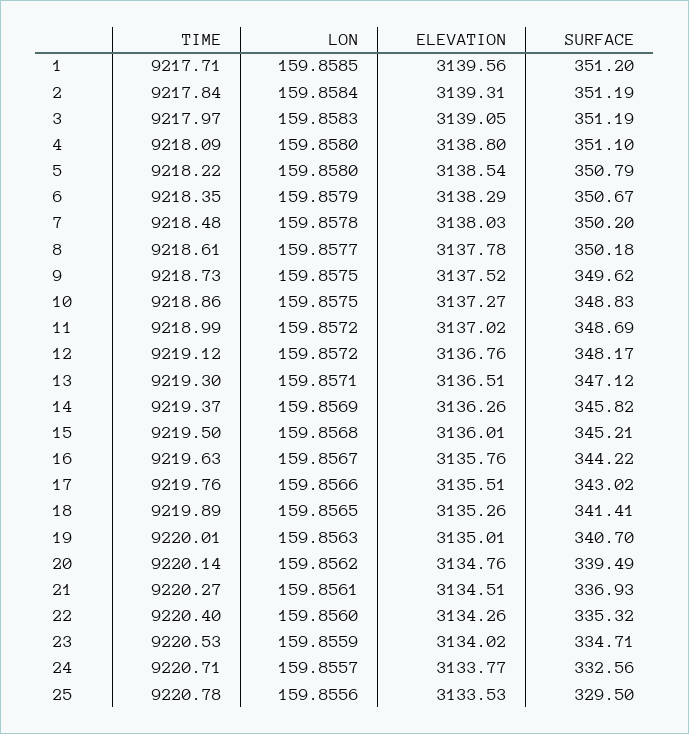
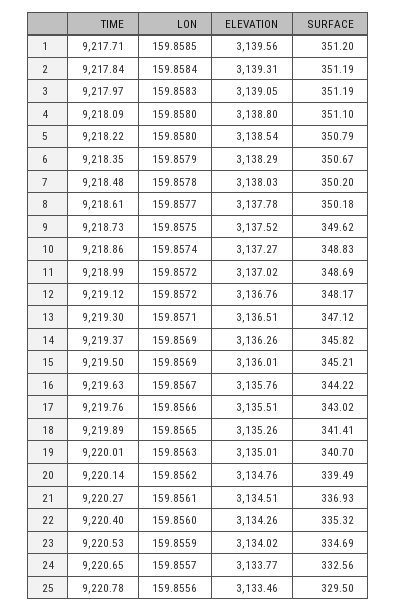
  {
    "TIME": {
      "1": 9217.71,
      "2": 9217.84,
      "3": 9217.97,
      "4": 9218.09,
      "5": 9218.22,
      "6": 9218.35,
      "7": 9218.48,
      "8": 9218.61,
      "9": 9218.73,
      "10": 9218.86,
      "11": 9218.99,
      "12": 9219.12,
      "13": 9219.3,
      "14": 9219.37,
      "15": 9219.5,
      "16": 9219.63,
      "17": 9219.76,
      "18": 9219.89,
      "19": 9220.01,
      "20": 9220.14,
      "21": 9220.27,
      "22": 9220.4,
      "23": 9220.53,
-     "24": 9220.71,
+     "24": 9220.65,
      "25": 9220.78
    },
    "LON": {
      "1": 159.8585,
      "2": 159.8584,
      "3": 159.8583,
      "4": 159.858,
      "5": 159.858,
      "6": 159.8579,
      "7": 159.8578,
      "8": 159.8577,
      "9": 159.8575,
-     "10": 159.8575,
+     "10": 159.8574,
      "11": 159.8572,
      "12": 159.8572,
      "13": 159.8571,
      "14": 159.8569,
-     "15": 159.8568,
+     "15": 159.8569,
      "16": 159.8567,
      "17": 159.8566,
      "18": 159.8565,
      "19": 159.8563,
      "20": 159.8562,
      "21": 159.8561,
      "22": 159.856,
      "23": 159.8559,
      "24": 159.8557,
      "25": 159.8556
    },
    "ELEVATION": {
      "1": 3139.56,
      "2": 3139.31,
      "3": 3139.05,
      "4": 3138.8,
      "5": 3138.54,
      "6": 3138.29,
      "7": 3138.03,
      "8": 3137.78,
      "9": 3137.52,
      "10": 3137.27,
      "11": 3137.02,
      "12": 3136.76,
      "13": 3136.51,
      "14": 3136.26,
      "15": 3136.01,
      "16": 3135.76,
      "17": 3135.51,
      "18": 3135.26,
      "19": 3135.01,
      "20": 3134.76,
      "21": 3134.51,
      "22": 3134.26,
      "23": 3134.02,
      "24": 3133.77,
-     "25": 3133.53
+     "25": 3133.46
    },
    "SURFACE": {
      "1": 351.2,
      "2": 351.19,
      "3": 351.19,
      "4": 351.1,
      "5": 350.79,
      "6": 350.67,
      "7": 350.2,
      "8": 350.18,
      "9": 349.62,
      "10": 348.83,
      "11": 348.69,
      "12": 348.17,
      "13": 347.12,
      "14": 345.82,
      "15": 345.21,
      "16": 344.22,
      "17": 343.02,
      "18": 341.41,
      "19": 340.7,
      "20": 339.49,
      "21": 336.93,
      "22": 335.32,
-     "23": 334.71,
+     "23": 334.69,
      "24": 332.56,
      "25": 329.5
    }
  }

